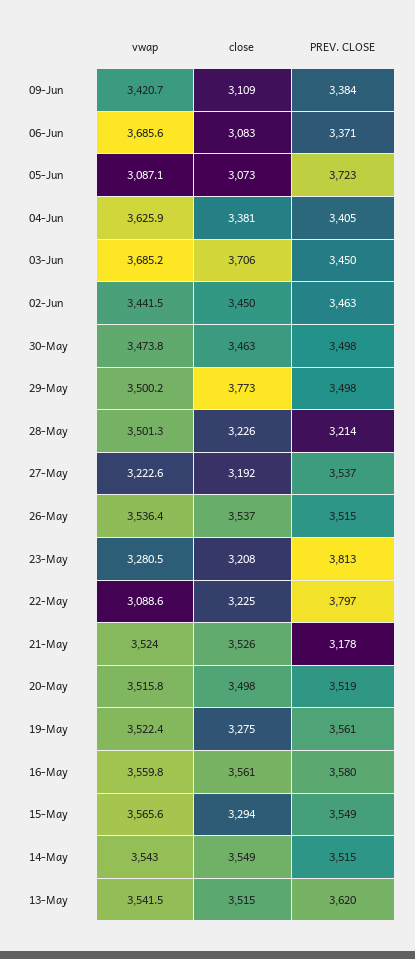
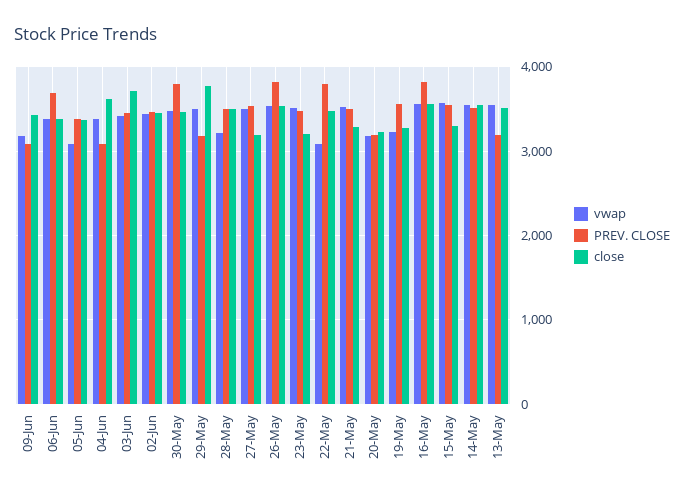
  {
    "vwap": {
-     "09-Jun": 3420.7,
+     "09-Jun": 3200,
-     "06-Jun": 3685.6,
+     "06-Jun": 3400,
      "05-Jun": 3087.1,
-     "04-Jun": 3625.9,
+     "04-Jun": 3400,
-     "03-Jun": 3685.2,
+     "03-Jun": 3400,
      "02-Jun": 3441.5,
      "30-May": 3473.8,
      "29-May": 3500.2,
-     "28-May": 3501.3,
+     "28-May": 3200,
-     "27-May": 3222.6,
+     "27-May": 3500,
      "26-May": 3536.4,
-     "23-May": 3280.5,
+     "23-May": 3500,
      "22-May": 3088.6,
      "21-May": 3524,
-     "20-May": 3515.8,
+     "20-May": 3200,
-     "19-May": 3522.4,
+     "19-May": 3200,
      "16-May": 3559.8,
      "15-May": 3565.6,
      "14-May": 3543,
      "13-May": 3541.5
    },
    "close": {
-     "09-Jun": 3109,
+     "09-Jun": 3400,
-     "06-Jun": 3083,
+     "06-Jun": 3400,
-     "05-Jun": 3073,
+     "05-Jun": 3400,
-     "04-Jun": 3381,
+     "04-Jun": 3600,
      "03-Jun": 3706,
      "02-Jun": 3450,
      "30-May": 3463,
      "29-May": 3773,
-     "28-May": 3226,
+     "28-May": 3500,
      "27-May": 3192,
      "26-May": 3537,
      "23-May": 3208,
-     "22-May": 3225,
+     "22-May": 3500,
-     "21-May": 3526,
+     "21-May": 3300,
-     "20-May": 3498,
+     "20-May": 3200,
      "19-May": 3275,
      "16-May": 3561,
      "15-May": 3294,
      "14-May": 3549,
      "13-May": 3515
    },
    "PREV. CLOSE": {
-     "09-Jun": 3384,
+     "09-Jun": 3100,
-     "06-Jun": 3371,
+     "06-Jun": 3700,
-     "05-Jun": 3723,
+     "05-Jun": 3400,
-     "04-Jun": 3405,
+     "04-Jun": 3100,
      "03-Jun": 3450,
      "02-Jun": 3463,
-     "30-May": 3498,
+     "30-May": 3800,
-     "29-May": 3498,
+     "29-May": 3200,
-     "28-May": 3214,
+     "28-May": 3500,
      "27-May": 3537,
-     "26-May": 3515,
+     "26-May": 3800,
-     "23-May": 3813,
+     "23-May": 3500,
      "22-May": 3797,
-     "21-May": 3178,
+     "21-May": 3500,
-     "20-May": 3519,
+     "20-May": 3200,
      "19-May": 3561,
-     "16-May": 3580,
+     "16-May": 3800,
      "15-May": 3549,
      "14-May": 3515,
-     "13-May": 3620
+     "13-May": 3200
    }
  }

